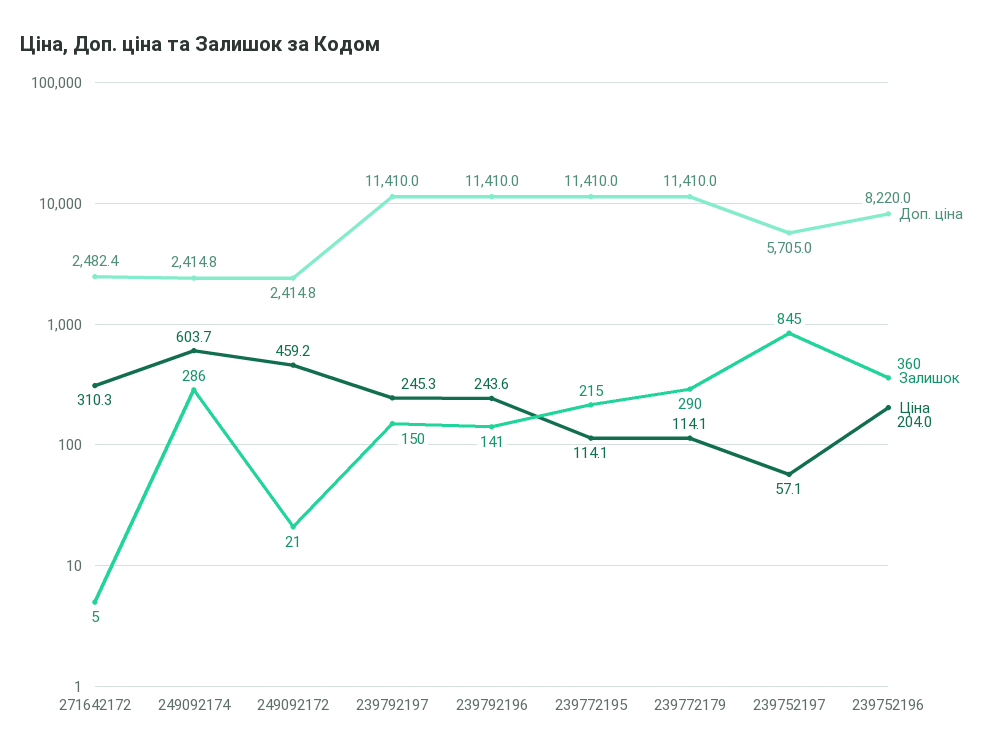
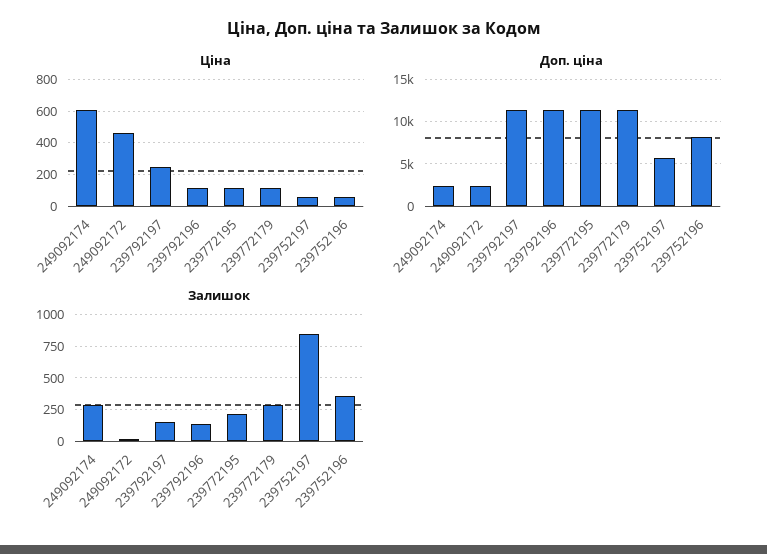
  {
    "Доп. ціна": {
-     "271642172": 2482.4,
      "249092174": 2414.8,
      "249092172": 2414.8,
      "239792197": 11410,
      "239792196": 11410,
      "239772195": 11410,
      "239772179": 11410,
      "239752197": 5705,
      "239752196": 8220
    },
    "Залишок": {
-     "271642172": 5,
      "249092174": 286,
      "249092172": 21,
      "239792197": 150,
      "239792196": 141,
      "239772195": 215,
      "239772179": 290,
      "239752197": 845,
      "239752196": 360
    },
    "Ціна": {
-     "271642172": 310.3,
      "249092174": 603.7,
      "249092172": 459.2,
      "239792197": 245.3,
-     "239792196": 243.6,
+     "239792196": 100,
      "239772195": 114.1,
      "239772179": 114.1,
      "239752197": 57.1,
-     "239752196": 204
+     "239752196": 50
    }
  }

